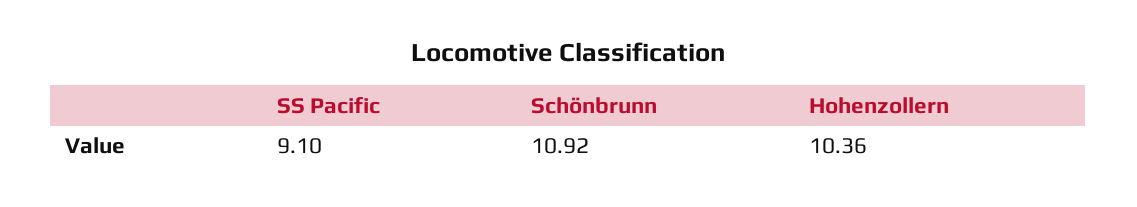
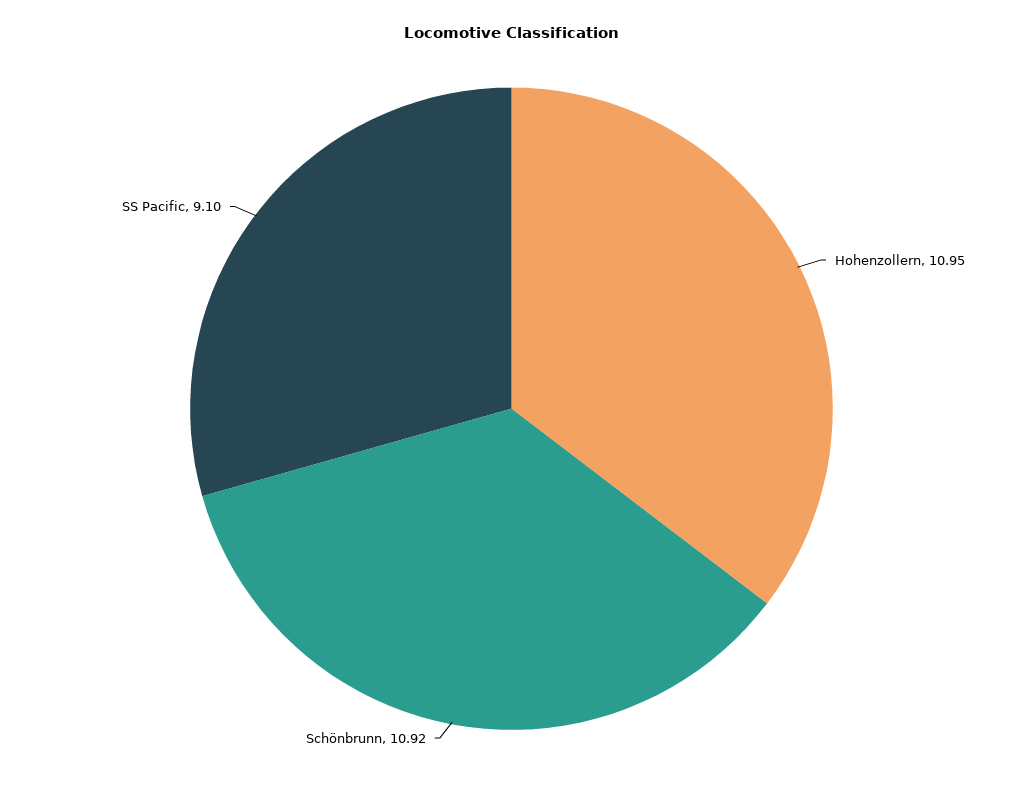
  {
    "SS Pacific": 9.1,
    "Schönbrunn": 10.92,
-   "Hohenzollern": 10.36
+   "Hohenzollern": 10.95
  }

